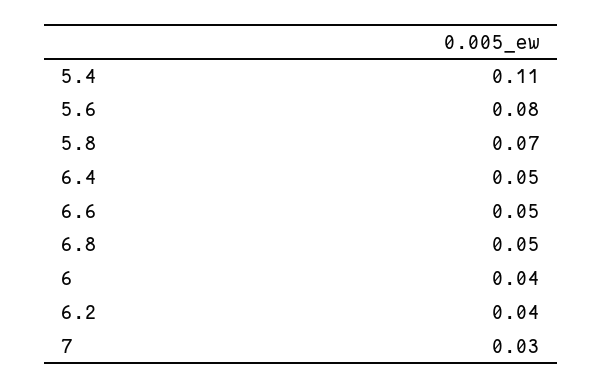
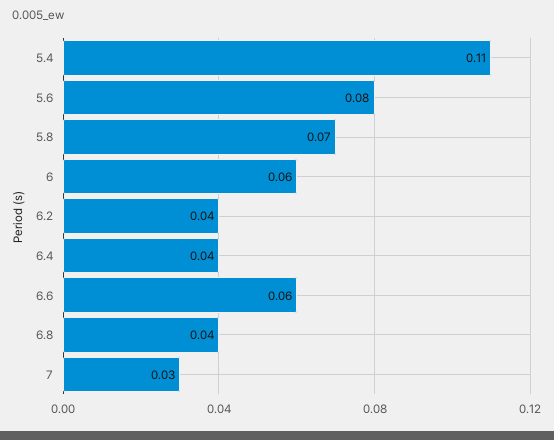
  {
    "5.4": 0.11,
    "5.6": 0.08,
    "5.8": 0.07,
-   "6.4": 0.05,
+   "6.4": 0.04,
-   "6.6": 0.05,
+   "6.6": 0.06,
-   "6.8": 0.05,
+   "6.8": 0.04,
-   "6": 0.04,
+   "6": 0.06,
    "6.2": 0.04,
    "7": 0.03
  }

